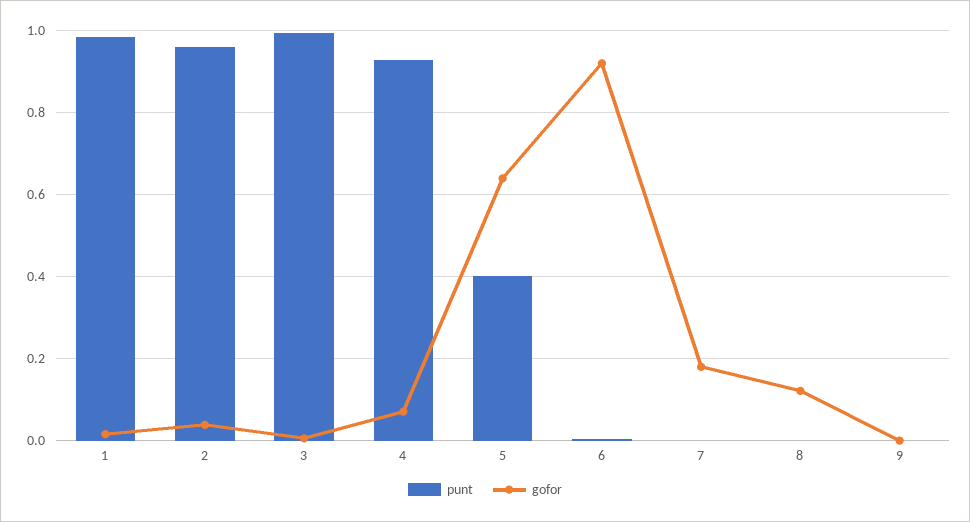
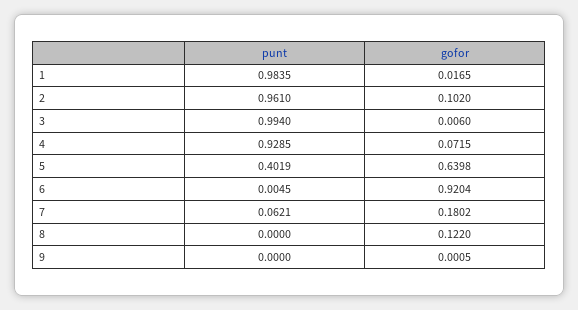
  {
    "punt": {
      "1": 0.9835,
      "2": 0.961,
      "3": 0.994,
      "4": 0.9285,
      "5": 0.4019,
      "6": 0.0045,
-     "7": 0,
+     "7": 0.0621,
      "8": 0,
      "9": 0
    },
    "gofor": {
      "1": 0.0165,
-     "2": 0.04,
+     "2": 0.102,
      "3": 0.006,
      "4": 0.0715,
      "5": 0.6398,
      "6": 0.9204,
      "7": 0.1802,
      "8": 0.122,
      "9": 0.0005
    }
  }

